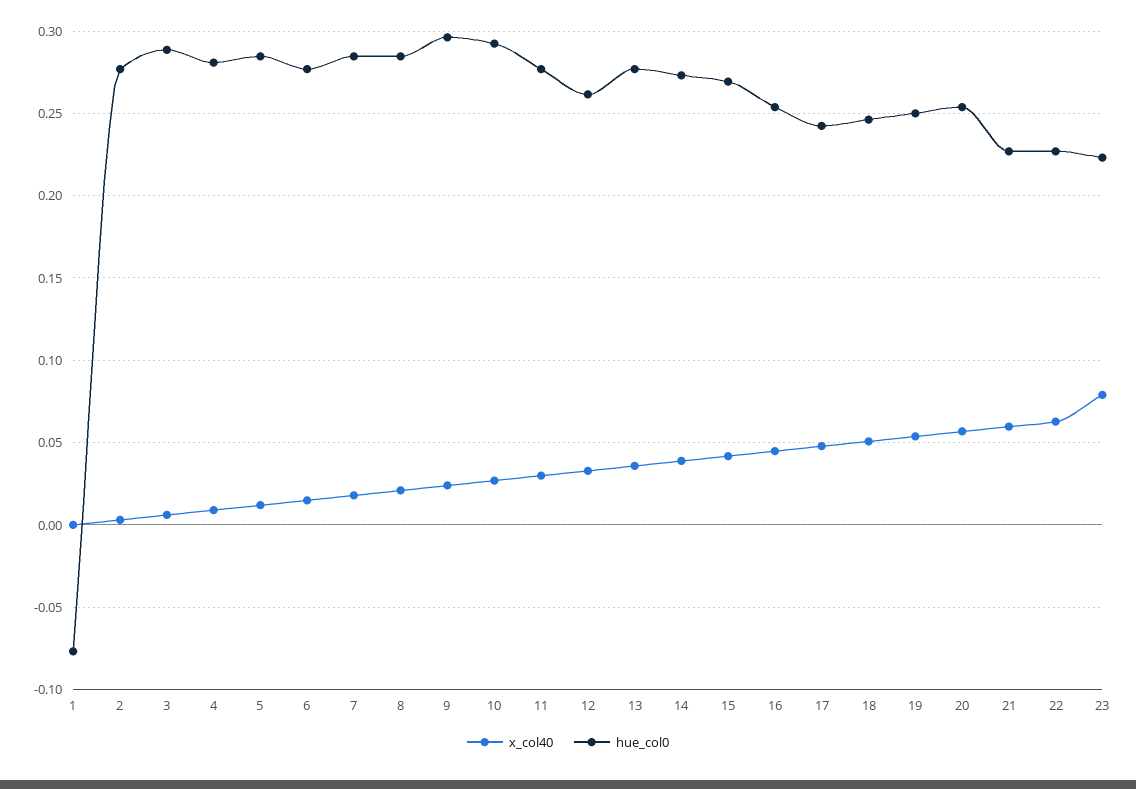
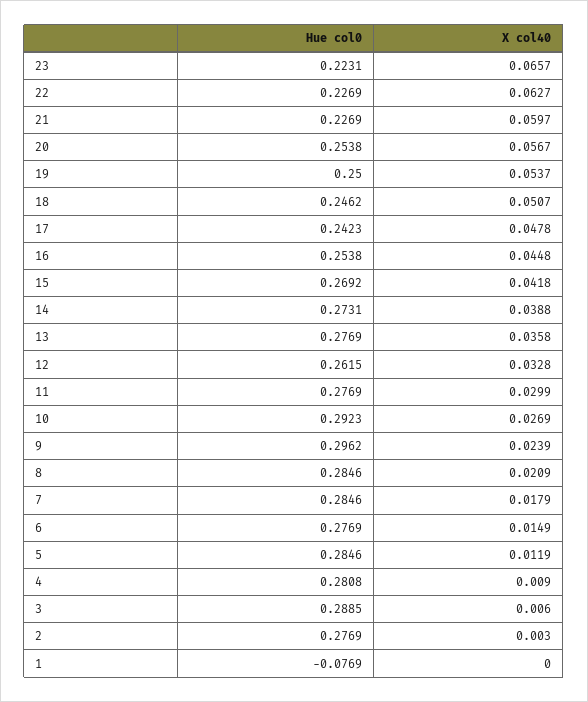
  {
    "x_col40": {
      "1": 0,
      "2": 0.003,
      "3": 0.006,
      "4": 0.009,
      "5": 0.0119,
      "6": 0.0149,
      "7": 0.0179,
      "8": 0.0209,
      "9": 0.0239,
      "10": 0.0269,
      "11": 0.0299,
      "12": 0.0328,
      "13": 0.0358,
      "14": 0.0388,
      "15": 0.0418,
      "16": 0.0448,
      "17": 0.0478,
      "18": 0.0507,
      "19": 0.0537,
      "20": 0.0567,
      "21": 0.0597,
      "22": 0.0627,
-     "23": 0.08
+     "23": 0.0657
    },
    "hue_col0": {
      "1": -0.0769,
      "2": 0.2769,
      "3": 0.2885,
      "4": 0.2808,
      "5": 0.2846,
      "6": 0.2769,
      "7": 0.2846,
      "8": 0.2846,
      "9": 0.2962,
      "10": 0.2923,
      "11": 0.2769,
      "12": 0.2615,
      "13": 0.2769,
      "14": 0.2731,
      "15": 0.2692,
      "16": 0.2538,
      "17": 0.2423,
      "18": 0.2462,
      "19": 0.25,
      "20": 0.2538,
      "21": 0.2269,
      "22": 0.2269,
      "23": 0.2231
    }
  }

